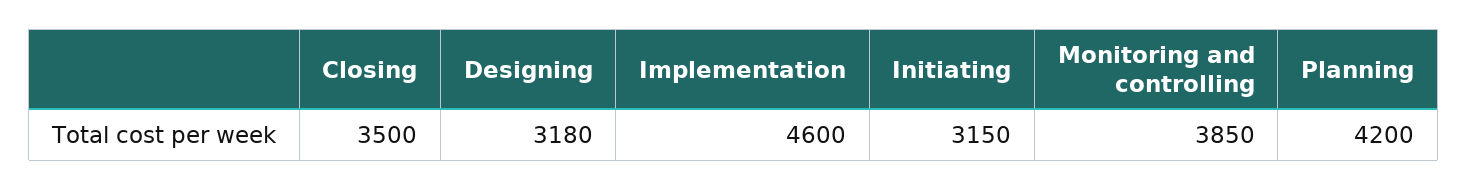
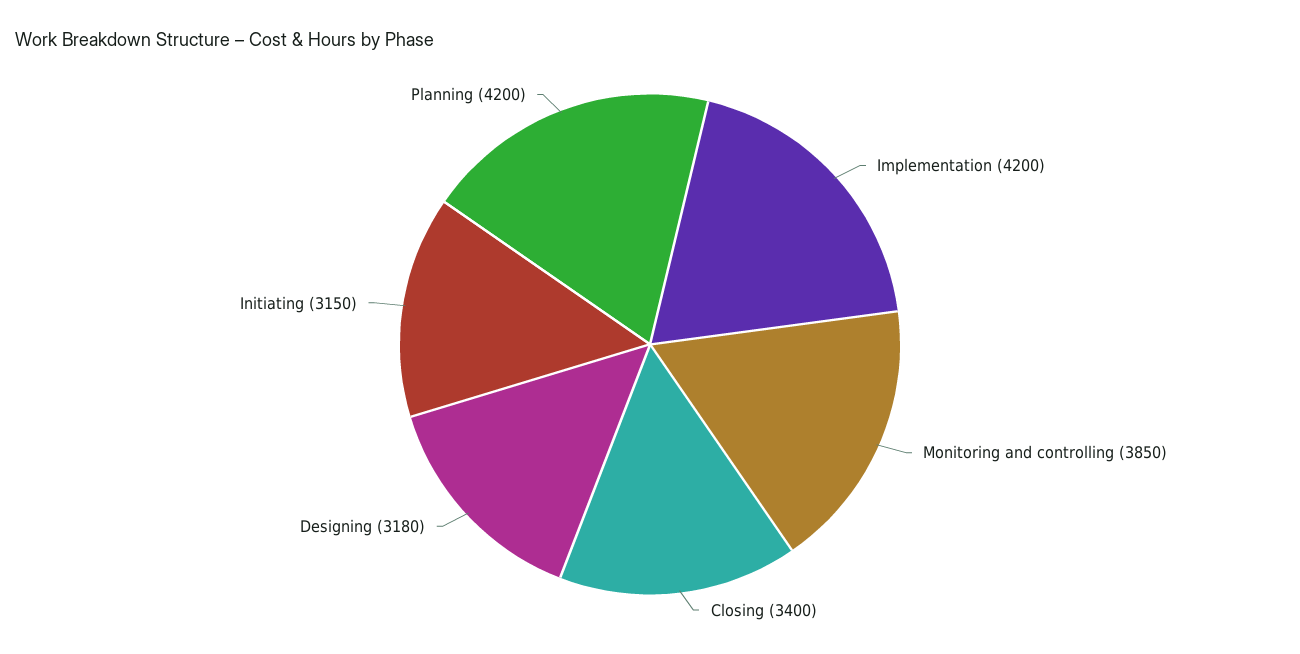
  {
-   "Closing": 3500,
+   "Closing": 3400,
    "Designing": 3180,
-   "Implementation": 4600,
+   "Implementation": 4200,
    "Initiating": 3150,
    "Monitoring and controlling": 3850,
    "Planning": 4200
  }

